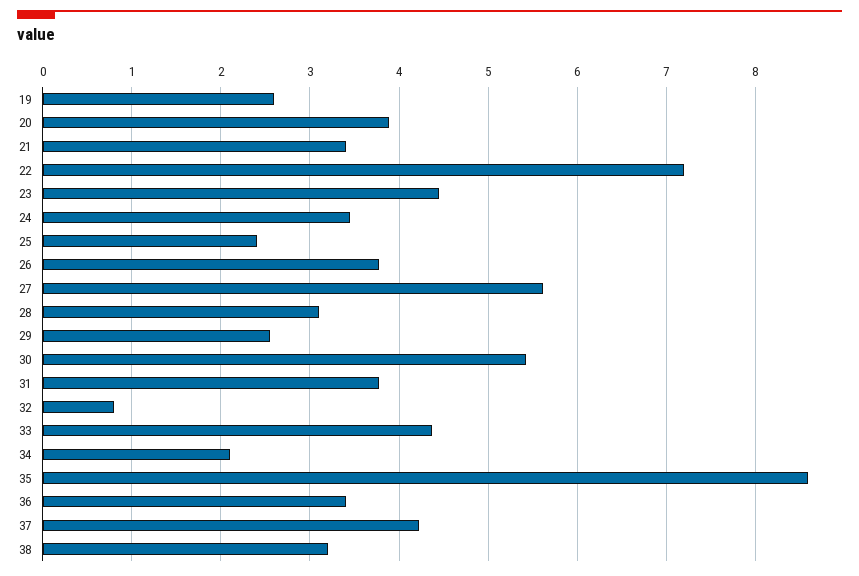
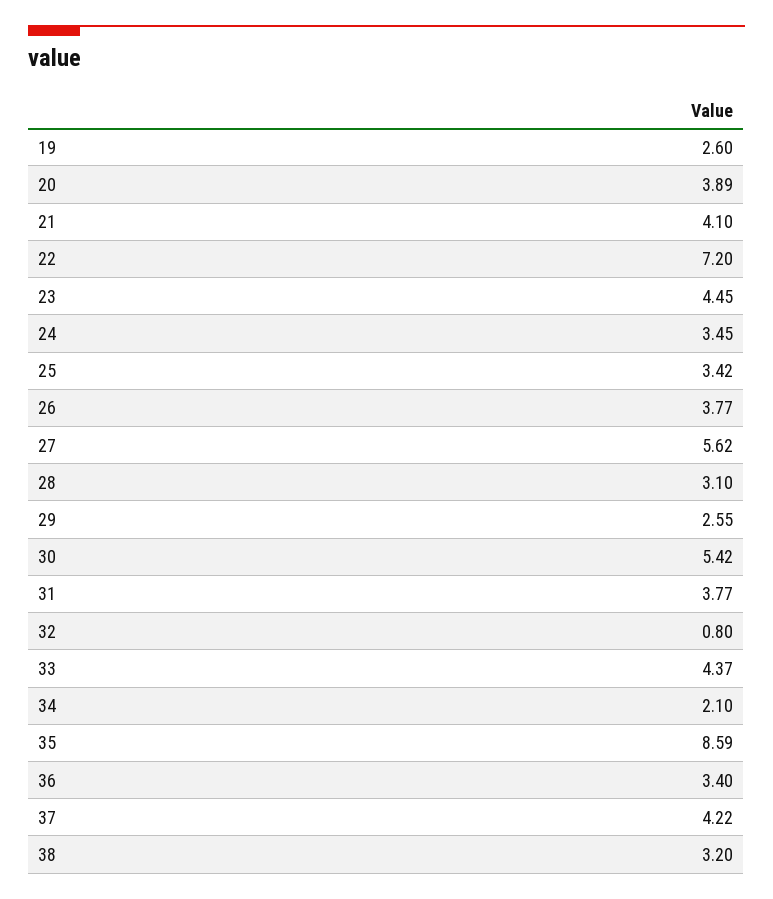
  {
    "19": 2.6,
    "20": 3.89,
-   "21": 3.4,
+   "21": 4.1,
    "22": 7.2,
    "23": 4.45,
    "24": 3.45,
-   "25": 2.4,
+   "25": 3.42,
    "26": 3.77,
    "27": 5.62,
    "28": 3.1,
    "29": 2.55,
    "30": 5.42,
    "31": 3.77,
    "32": 0.8,
    "33": 4.37,
    "34": 2.1,
    "35": 8.59,
    "36": 3.4,
    "37": 4.22,
    "38": 3.2
  }

